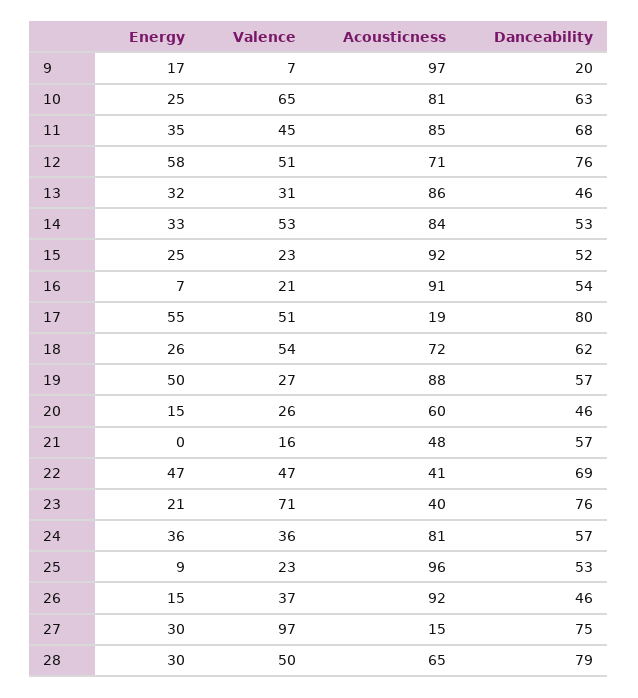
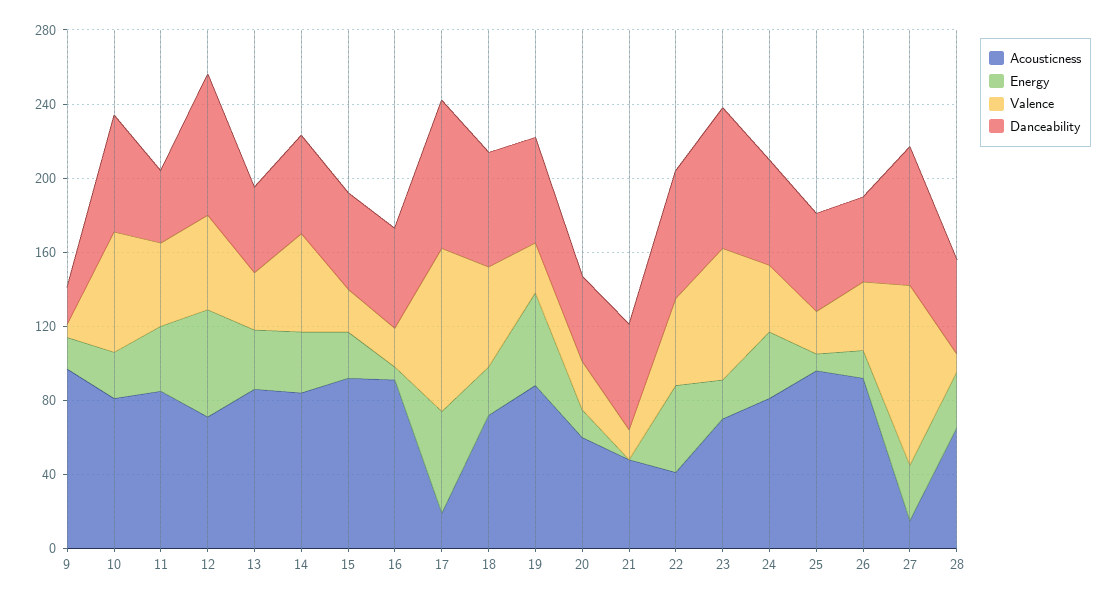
  {
    "Energy": {
      "9": 17,
      "10": 25,
      "11": 35,
      "12": 58,
      "13": 32,
      "14": 33,
      "15": 25,
      "16": 7,
      "17": 55,
      "18": 26,
      "19": 50,
      "20": 15,
      "21": 0,
      "22": 47,
      "23": 21,
      "24": 36,
      "25": 9,
      "26": 15,
      "27": 30,
      "28": 30
    },
    "Valence": {
      "9": 7,
      "10": 65,
      "11": 45,
      "12": 51,
      "13": 31,
      "14": 53,
      "15": 23,
      "16": 21,
-     "17": 51,
+     "17": 90,
      "18": 54,
      "19": 27,
      "20": 26,
      "21": 16,
      "22": 47,
      "23": 71,
      "24": 36,
      "25": 23,
      "26": 37,
      "27": 97,
-     "28": 50
+     "28": 10
    },
    "Acousticness": {
      "9": 97,
      "10": 81,
      "11": 85,
      "12": 71,
      "13": 86,
      "14": 84,
      "15": 92,
      "16": 91,
      "17": 19,
      "18": 72,
      "19": 88,
      "20": 60,
      "21": 48,
      "22": 41,
-     "23": 40,
+     "23": 70,
      "24": 81,
      "25": 96,
      "26": 92,
      "27": 15,
      "28": 65
    },
    "Danceability": {
      "9": 20,
      "10": 63,
-     "11": 68,
+     "11": 40,
      "12": 76,
      "13": 46,
      "14": 53,
      "15": 52,
      "16": 54,
      "17": 80,
      "18": 62,
      "19": 57,
      "20": 46,
      "21": 57,
      "22": 69,
      "23": 76,
      "24": 57,
      "25": 53,
      "26": 46,
      "27": 75,
-     "28": 79
+     "28": 50
    }
  }

